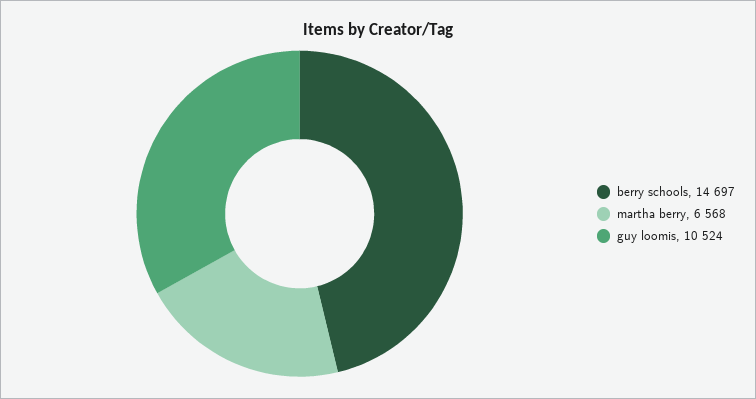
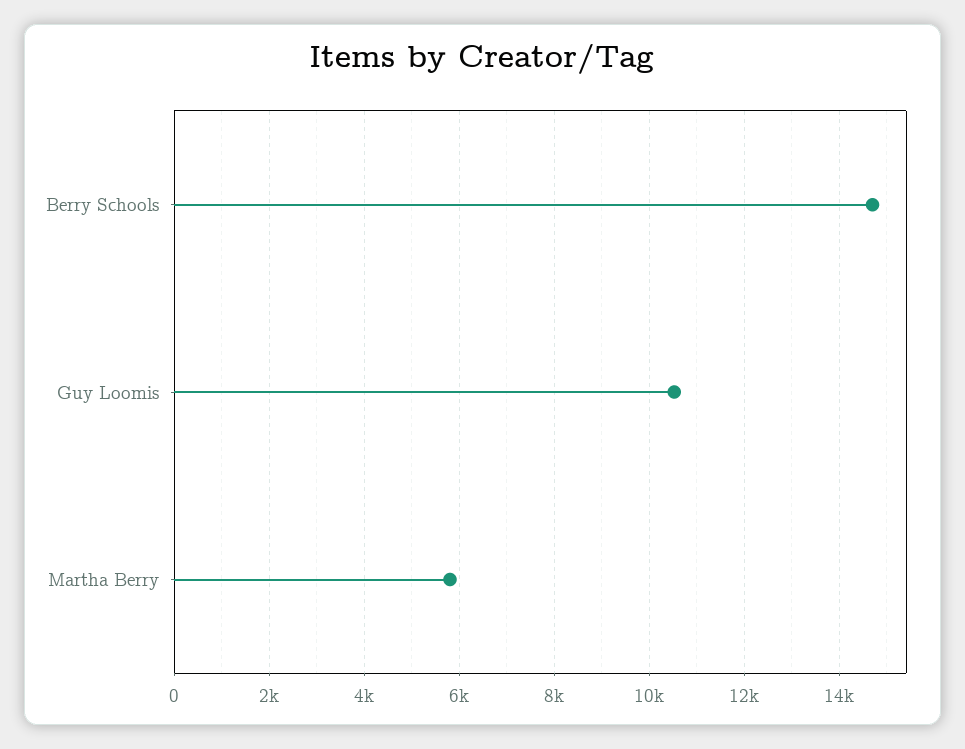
  {
    "berry schools": 14697,
-   "martha berry": 6568,
+   "martha berry": 5800,
    "guy loomis": 10524
  }

